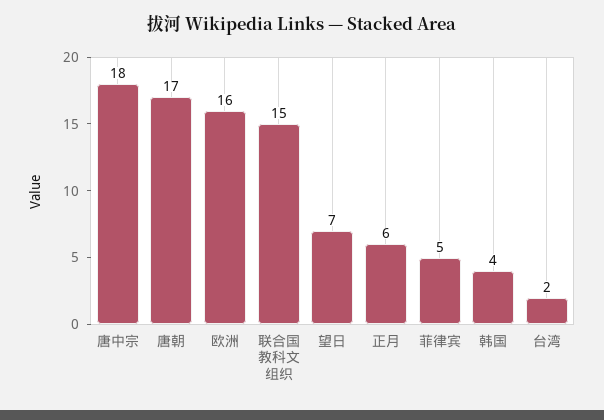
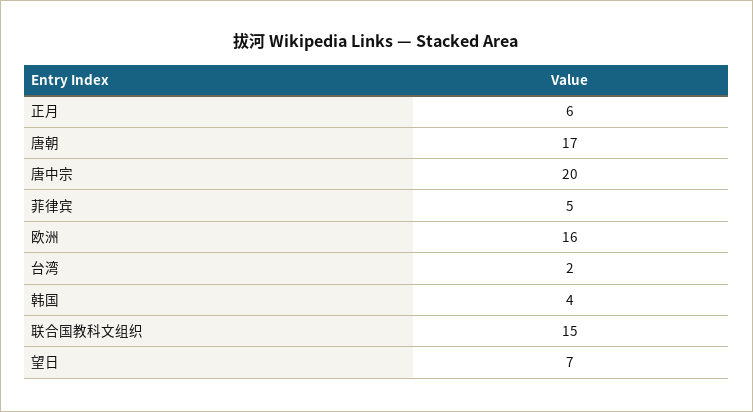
  {
-   "唐中宗": 18,
+   "唐中宗": 20,
    "唐朝": 17,
    "欧洲": 16,
    "联合国教科文组织": 15,
    "望日": 7,
    "正月": 6,
    "菲律宾": 5,
    "韩国": 4,
    "台湾": 2
  }

